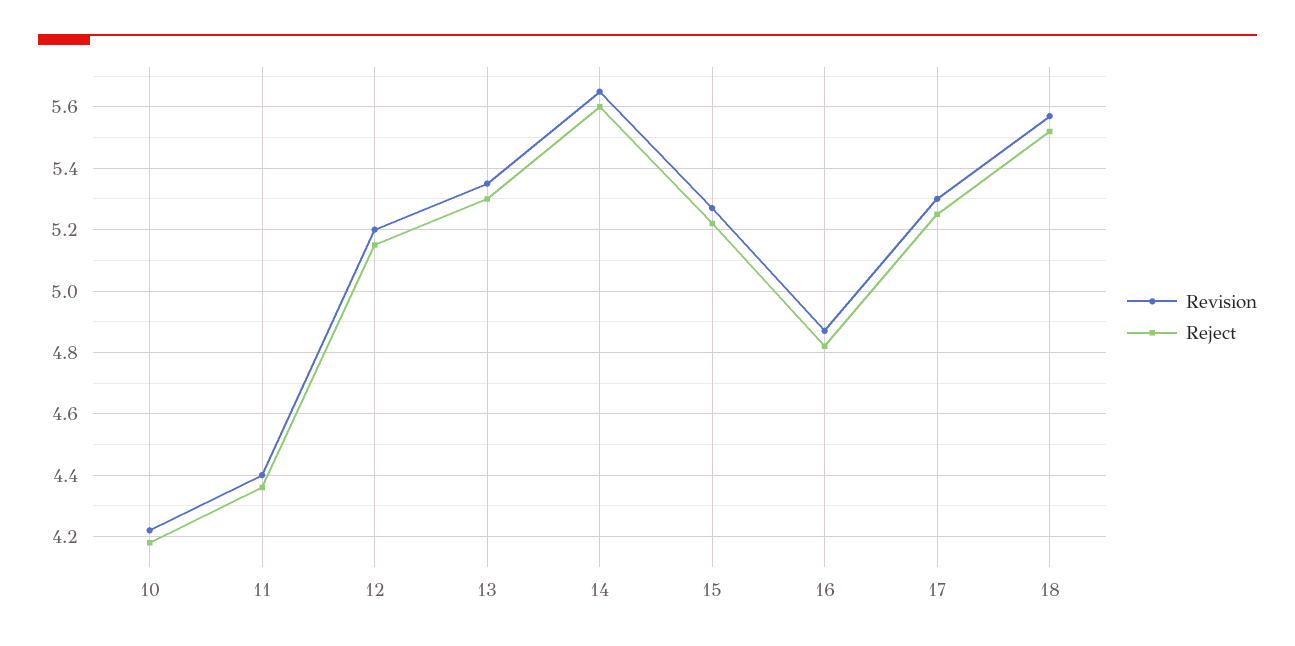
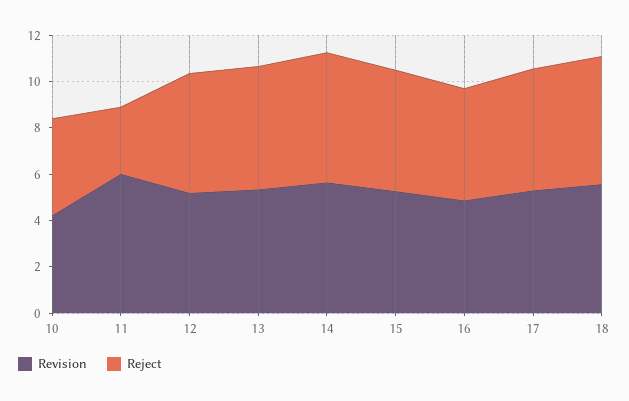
  {
    "Revision": {
      "10": 4.2,
-     "11": 4.4,
+     "11": 6,
      "12": 5.2,
      "13": 5.35,
      "14": 5.65,
      "15": 5.25,
      "16": 4.85,
      "17": 5.3,
      "18": 5.55
    },
    "Reject": {
      "10": 4.2,
-     "11": 4.35,
+     "11": 3,
      "12": 5.15,
      "13": 5.3,
      "14": 5.6,
      "15": 5.2,
      "16": 4.8,
      "17": 5.25,
      "18": 5.5
    }
  }

